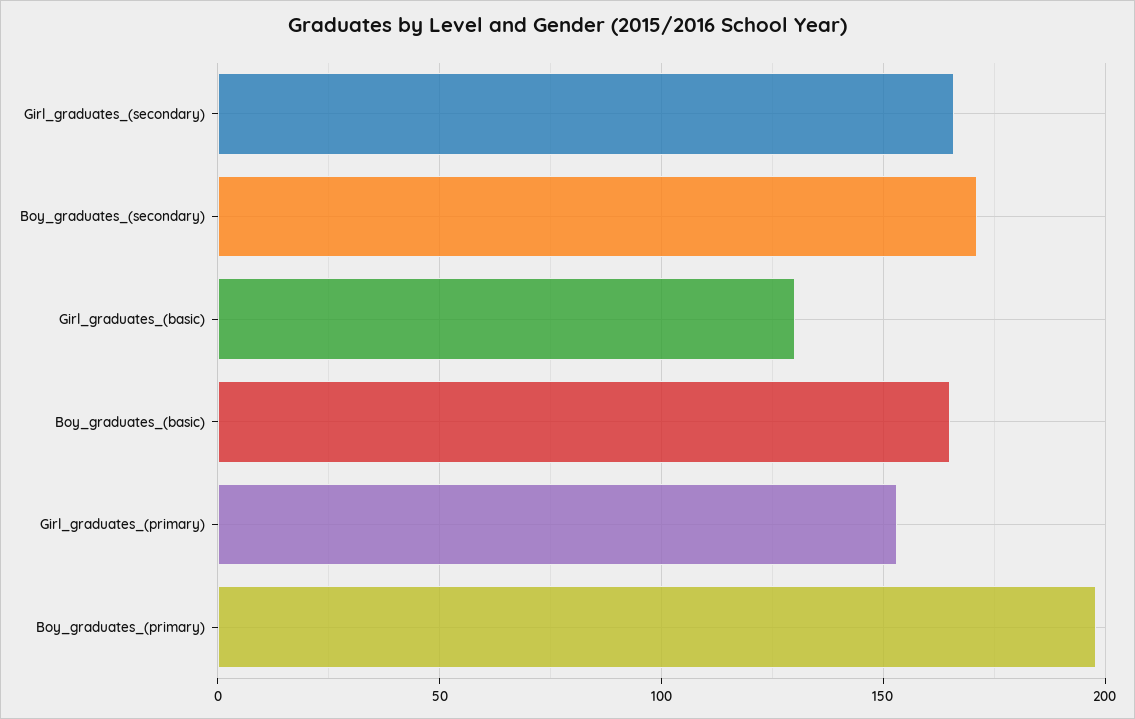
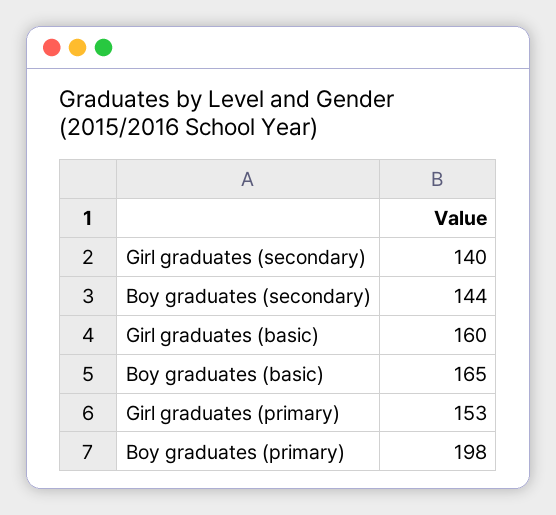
  {
-   "Girl_graduates_(secondary)": 165,
+   "Girl_graduates_(secondary)": 140,
-   "Boy_graduates_(secondary)": 170,
+   "Boy_graduates_(secondary)": 144,
-   "Girl_graduates_(basic)": 130,
+   "Girl_graduates_(basic)": 160,
    "Boy_graduates_(basic)": 165,
    "Girl_graduates_(primary)": 153,
    "Boy_graduates_(primary)": 198
  }

